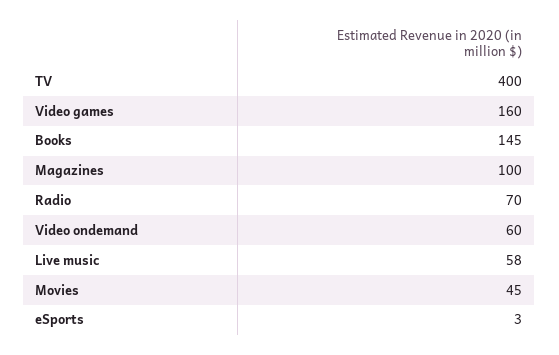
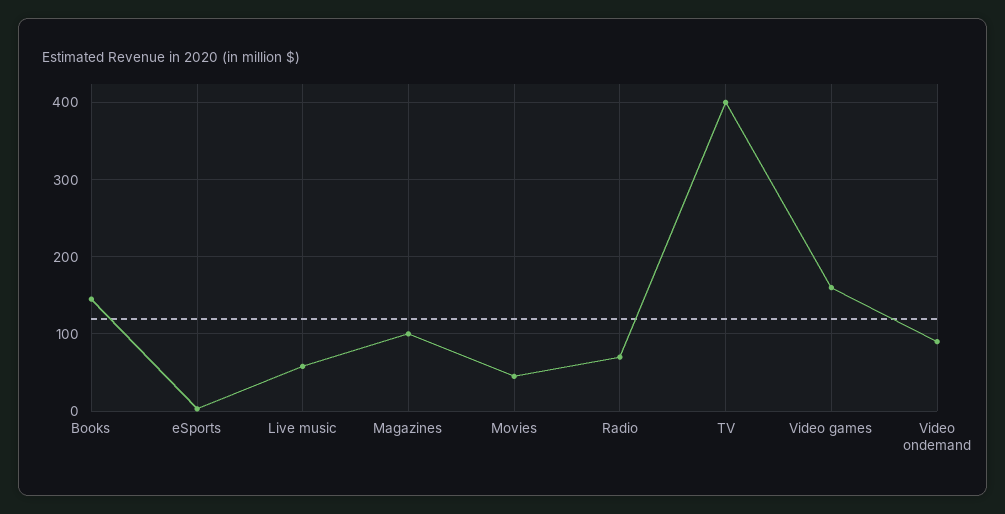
  {
    "TV": 400,
    "Video games": 160,
    "Books": 145,
    "Magazines": 100,
    "Radio": 70,
-   "Video ondemand": 60,
+   "Video ondemand": 90,
    "Live music": 58,
    "Movies": 45,
    "eSports": 3
  }

